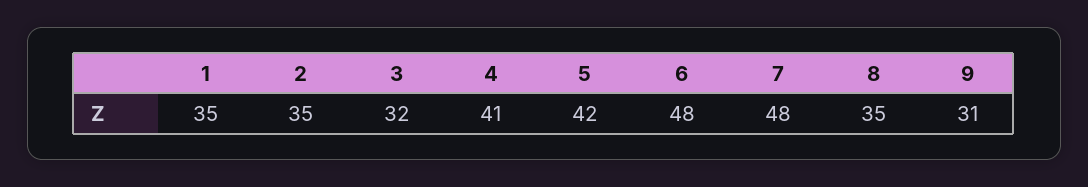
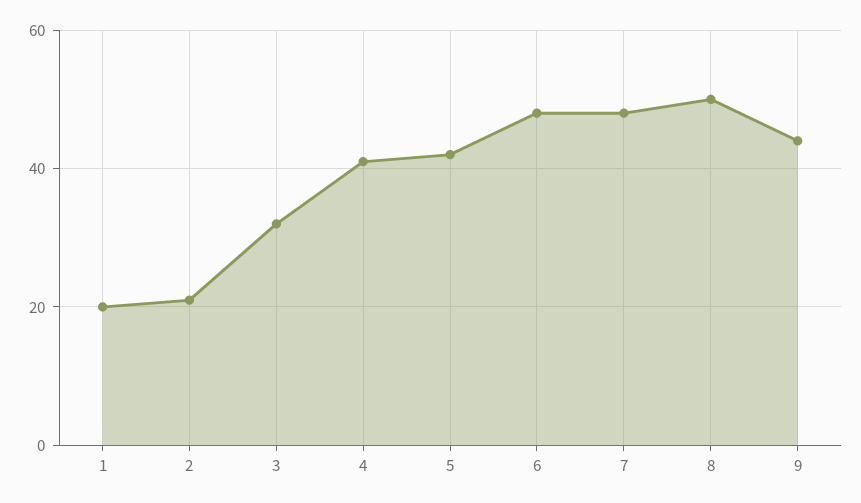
  {
-   "1": 35,
+   "1": 20,
-   "2": 35,
+   "2": 20,
    "3": 32,
    "4": 41,
    "5": 42,
    "6": 48,
    "7": 48,
-   "8": 35,
+   "8": 50,
-   "9": 31
+   "9": 45
  }

